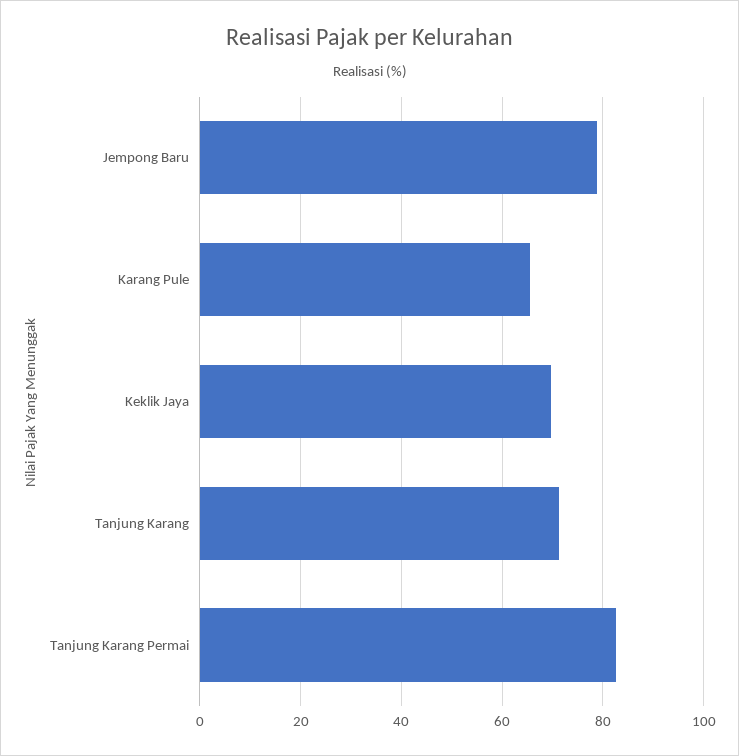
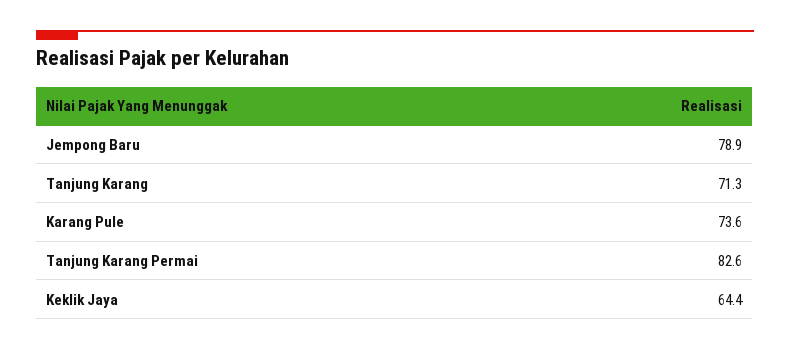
  {
    "Jempong Baru": 78.9,
-   "Karang Pule": 66,
+   "Karang Pule": 73.6,
-   "Keklik Jaya": 70,
+   "Keklik Jaya": 64.4,
    "Tanjung Karang": 71.3,
    "Tanjung Karang Permai": 82.6
  }

